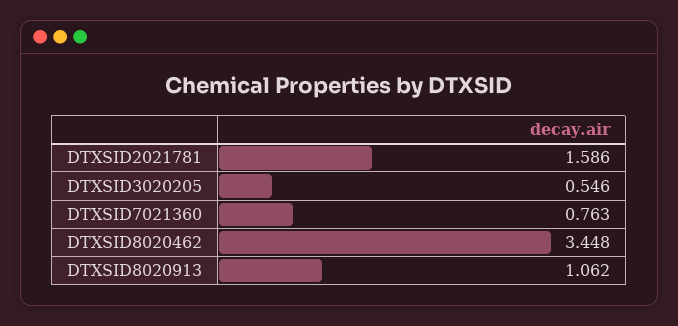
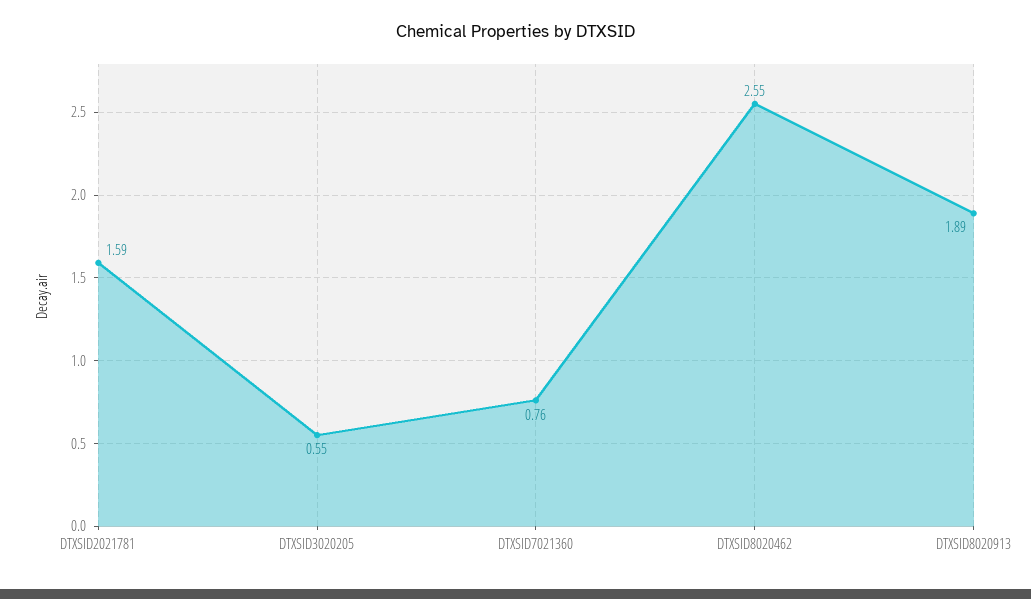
  {
    "DTXSID2021781": 1.586,
    "DTXSID3020205": 0.546,
    "DTXSID7021360": 0.763,
-   "DTXSID8020462": 3.448,
+   "DTXSID8020462": 2.55,
-   "DTXSID8020913": 1.062
+   "DTXSID8020913": 1.89
  }

